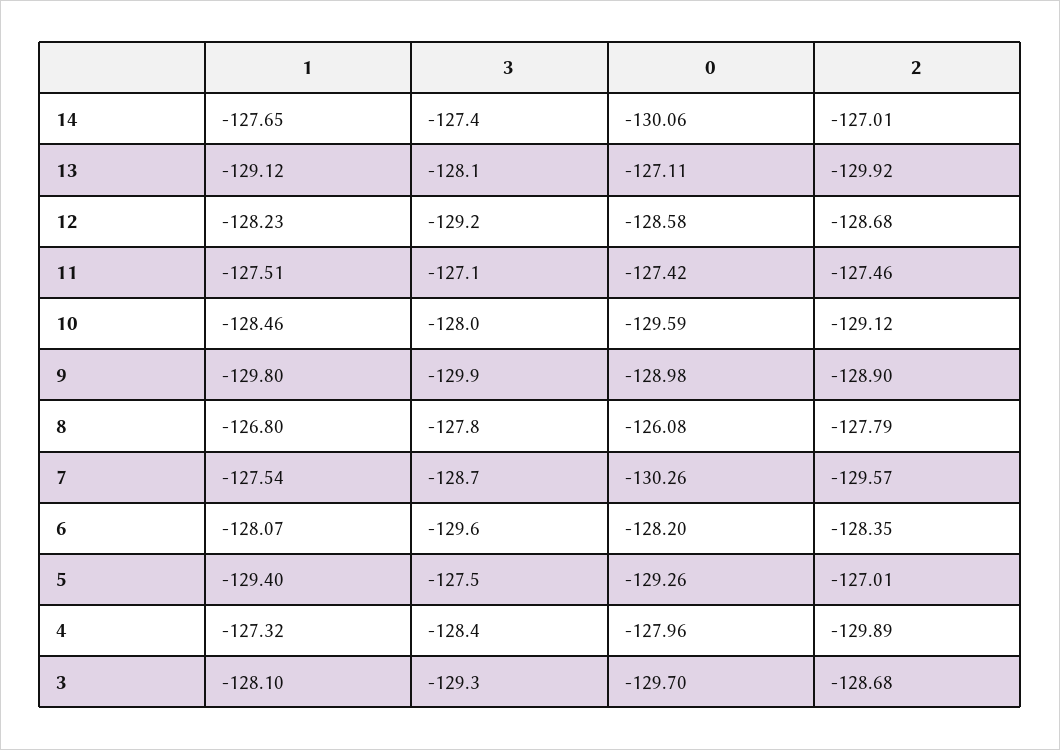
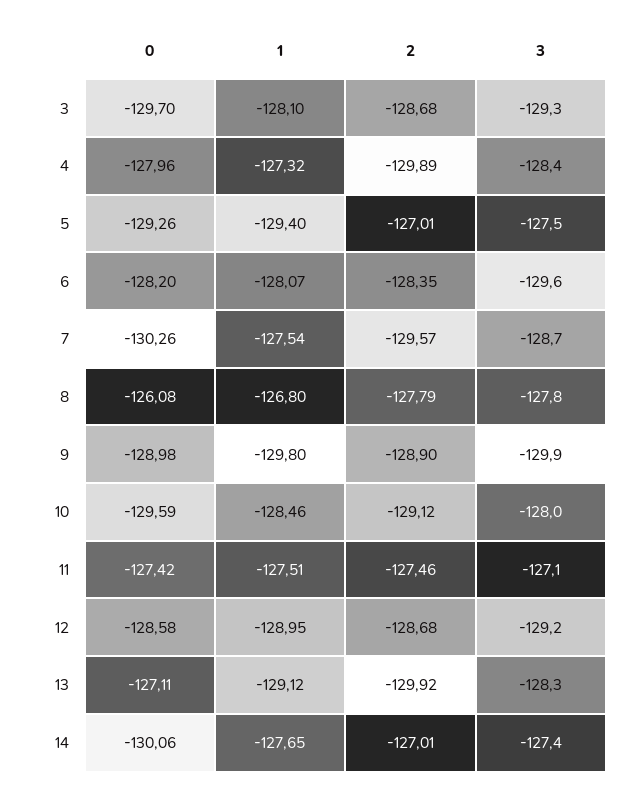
  {
    "1": {
      "14": -127.65,
      "13": -129.12,
-     "12": -128.23,
+     "12": -128.95,
      "11": -127.51,
      "10": -128.46,
      "9": -129.8,
      "8": -126.8,
      "7": -127.54,
      "6": -128.07,
      "5": -129.4,
      "4": -127.32,
      "3": -128.1
    },
    "3": {
      "14": -127.4,
-     "13": -128.1,
+     "13": -128.3,
      "12": -129.2,
      "11": -127.1,
      "10": -128,
      "9": -129.9,
      "8": -127.8,
      "7": -128.7,
      "6": -129.6,
      "5": -127.5,
      "4": -128.4,
      "3": -129.3
    },
    "0": {
      "14": -130.06,
      "13": -127.11,
      "12": -128.58,
      "11": -127.42,
      "10": -129.59,
      "9": -128.98,
      "8": -126.08,
      "7": -130.26,
      "6": -128.2,
      "5": -129.26,
      "4": -127.96,
      "3": -129.7
    },
    "2": {
      "14": -127.01,
      "13": -129.92,
      "12": -128.68,
      "11": -127.46,
      "10": -129.12,
      "9": -128.9,
      "8": -127.79,
      "7": -129.57,
      "6": -128.35,
      "5": -127.01,
      "4": -129.89,
      "3": -128.68
    }
  }

